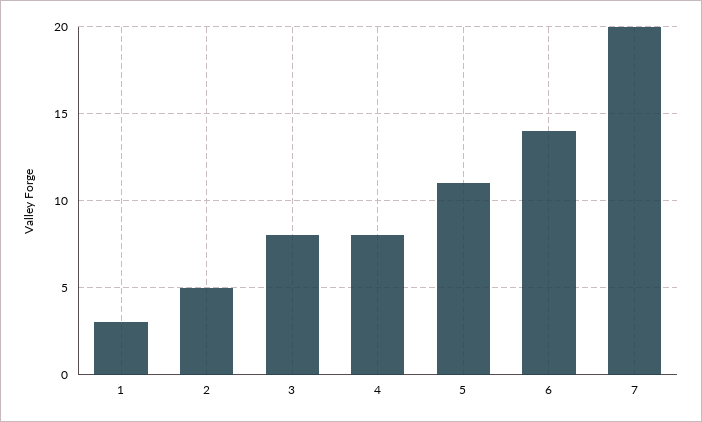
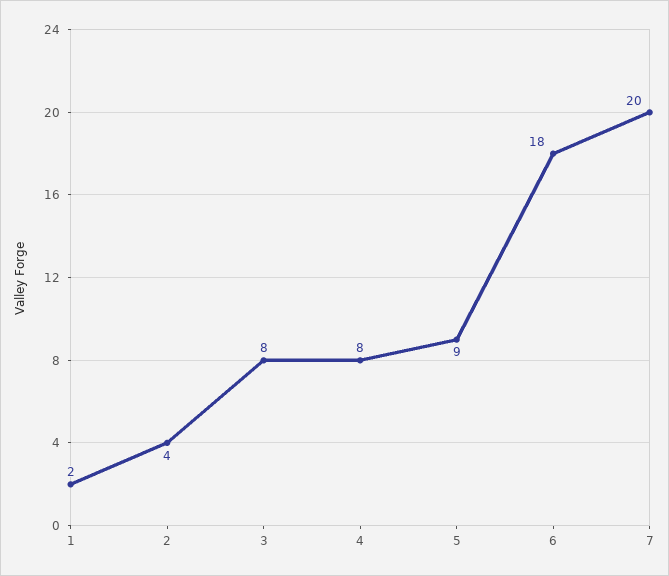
  {
-   "1": 3,
+   "1": 2,
-   "2": 5,
+   "2": 4,
    "3": 8,
    "4": 8,
-   "5": 11,
+   "5": 9,
-   "6": 14,
+   "6": 18,
    "7": 20
  }

